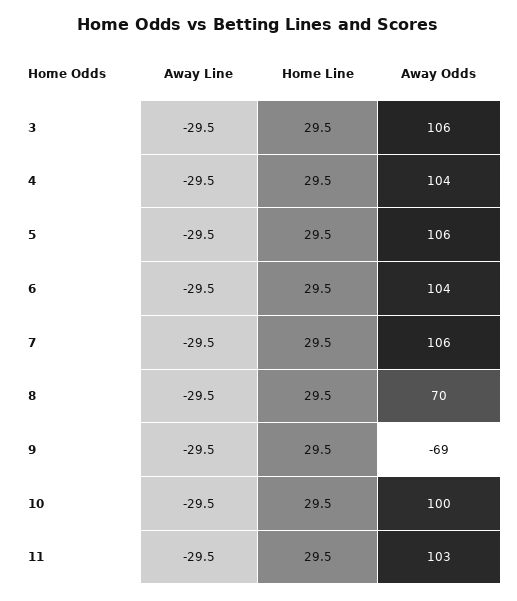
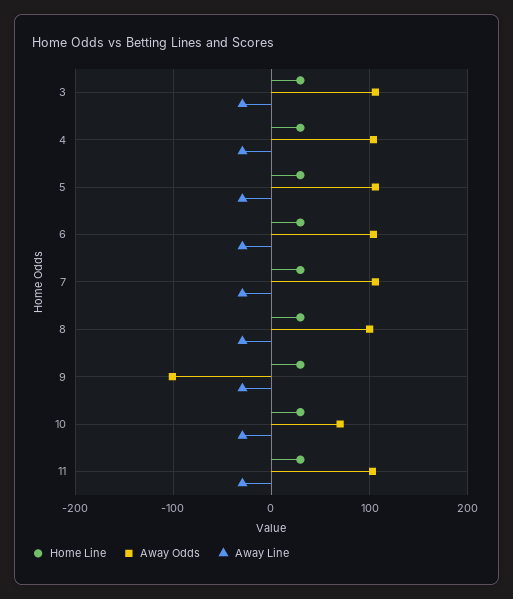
  {
    "Away Line": {
      "3": -29.5,
      "4": -29.5,
      "5": -29.5,
      "6": -29.5,
      "7": -29.5,
      "8": -29.5,
      "9": -29.5,
      "10": -29.5,
      "11": -29.5
    },
    "Home Line": {
      "3": 29.5,
      "4": 29.5,
      "5": 29.5,
      "6": 29.5,
      "7": 29.5,
      "8": 29.5,
      "9": 29.5,
      "10": 29.5,
      "11": 29.5
    },
    "Away Odds": {
      "3": 106,
      "4": 104,
      "5": 106,
      "6": 104,
      "7": 106,
-     "8": 70,
+     "8": 100,
-     "9": -69,
+     "9": -100,
-     "10": 100,
+     "10": 70,
      "11": 103
    }
  }

